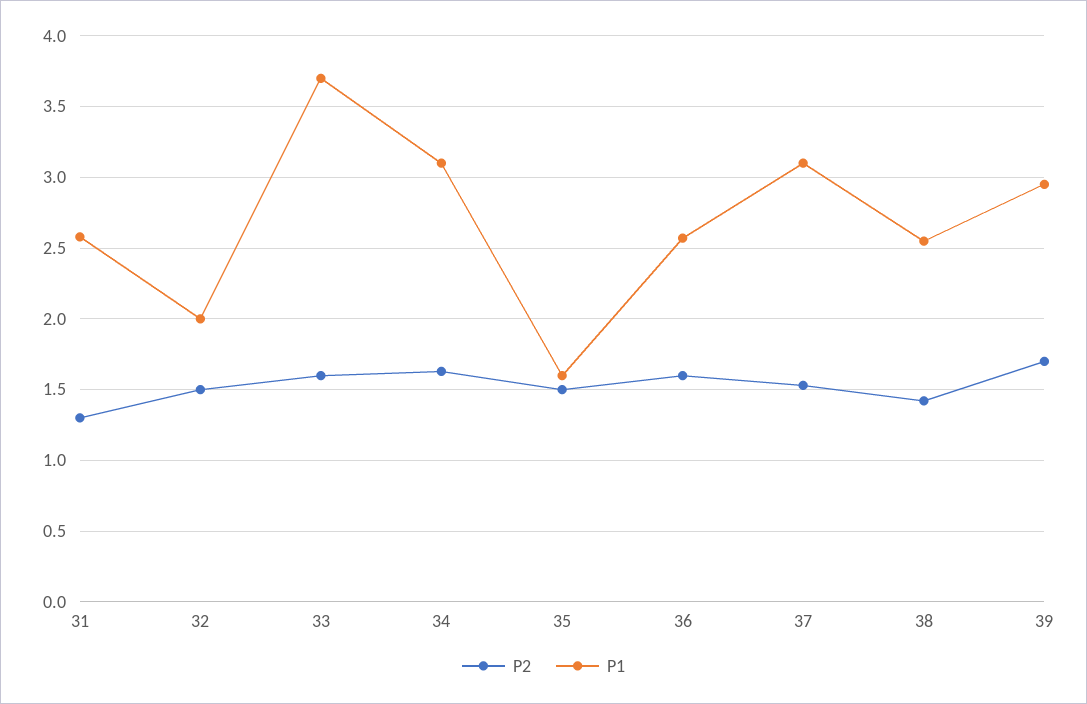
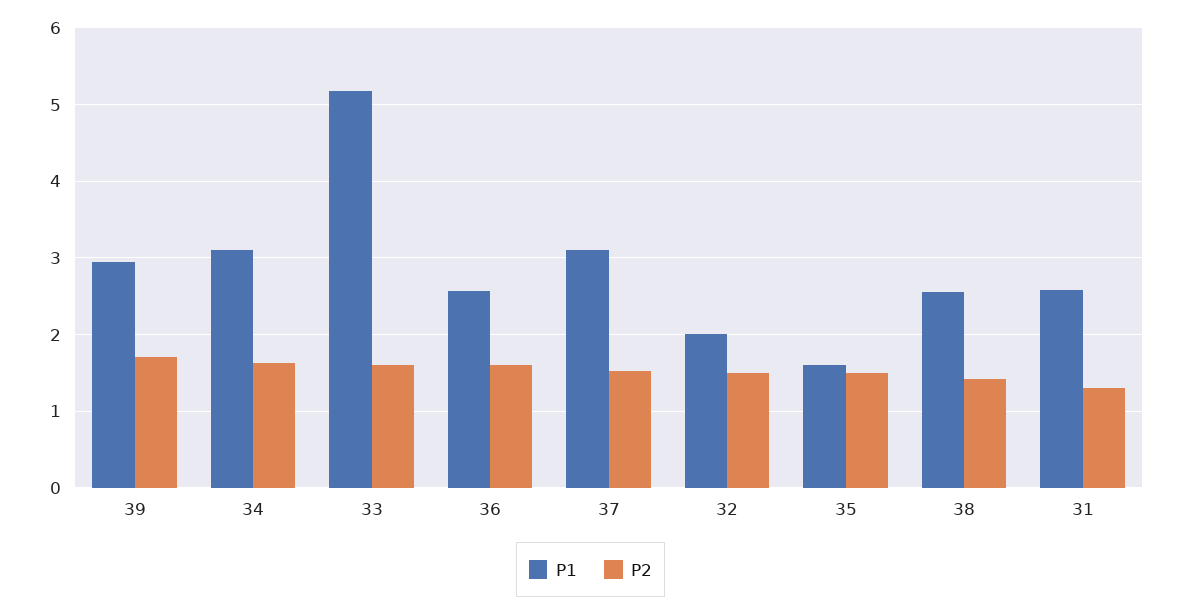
  {
    "P2": {
      "31": 1.3,
      "32": 1.5,
      "33": 1.6,
      "34": 1.65,
      "35": 1.5,
      "36": 1.6,
      "37": 1.55,
      "38": 1.4,
      "39": 1.7
    },
    "P1": {
      "31": 2.6,
      "32": 2,
-     "33": 3.7,
+     "33": 5.2,
      "34": 3.1,
      "35": 1.6,
      "36": 2.55,
      "37": 3.1,
      "38": 2.55,
      "39": 2.95
    }
  }

